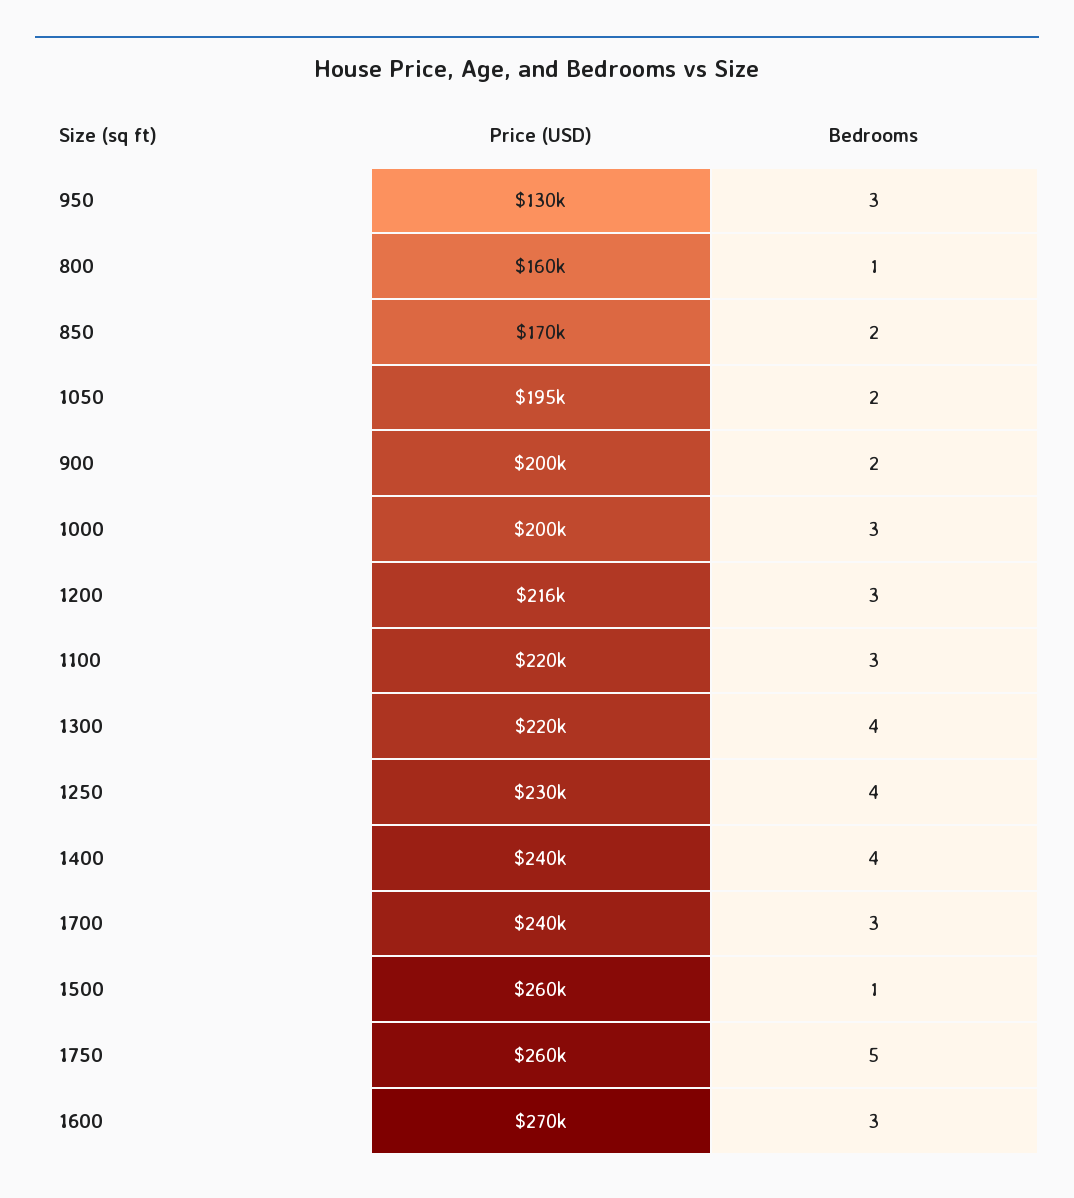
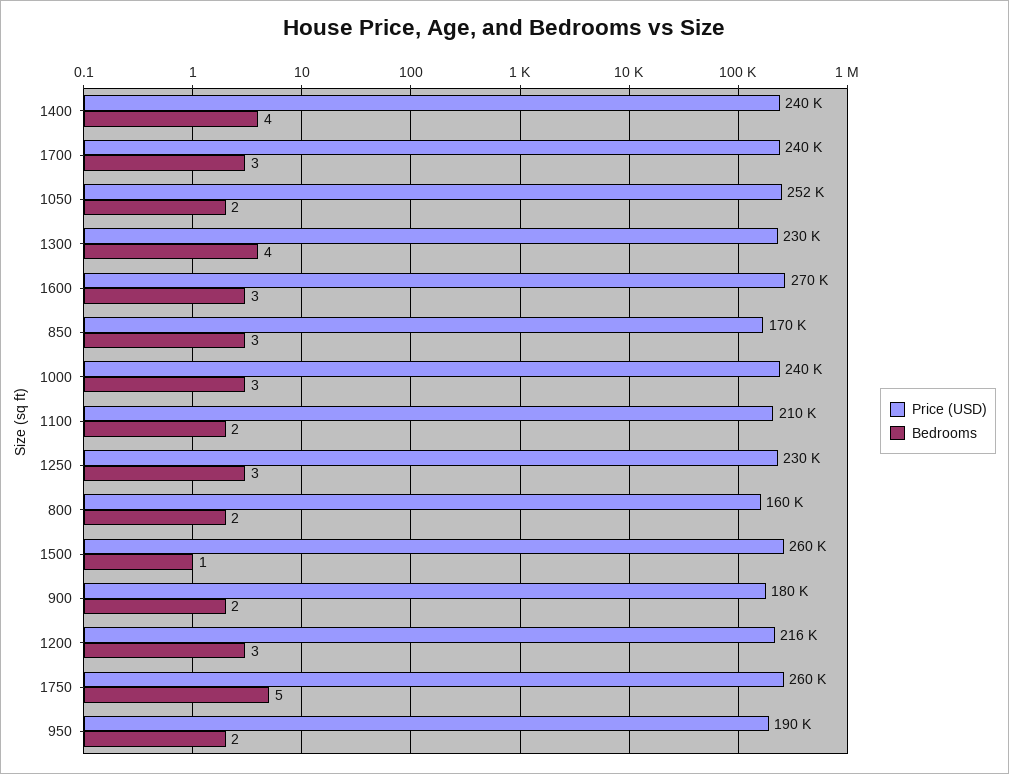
  {
    "Price (USD)": {
-     "950": 130000,
+     "950": 190000,
      "800": 160000,
      "850": 170000,
-     "1050": 195000,
+     "1050": 252000,
-     "900": 200000,
+     "900": 180000,
-     "1000": 200000,
+     "1000": 240000,
      "1200": 216000,
-     "1100": 220000,
+     "1100": 210000,
-     "1300": 220000,
+     "1300": 230000,
      "1250": 230000,
      "1400": 240000,
      "1700": 240000,
      "1500": 260000,
      "1750": 260000,
      "1600": 270000
    },
    "Bedrooms": {
-     "950": 3,
+     "950": 2,
-     "800": 1,
+     "800": 2,
-     "850": 2,
+     "850": 3,
      "1050": 2,
      "900": 2,
      "1000": 3,
      "1200": 3,
-     "1100": 3,
+     "1100": 2,
      "1300": 4,
-     "1250": 4,
+     "1250": 3,
      "1400": 4,
      "1700": 3,
      "1500": 1,
      "1750": 5,
      "1600": 3
    }
  }

